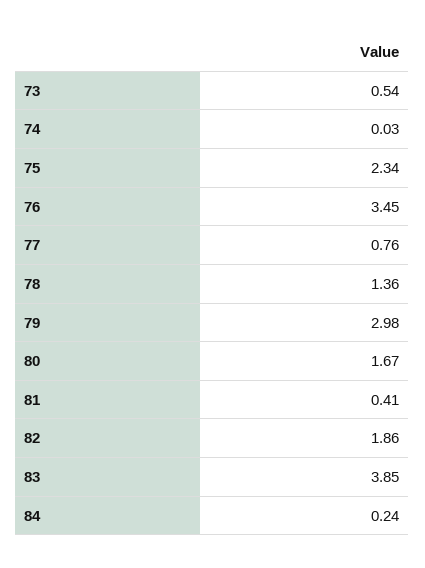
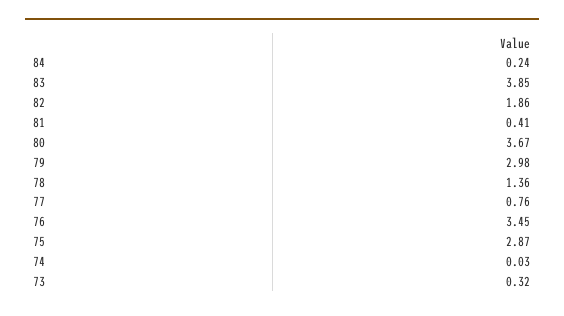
  {
-   "73": 0.54,
+   "73": 0.32,
    "74": 0.03,
-   "75": 2.34,
+   "75": 2.87,
    "76": 3.45,
    "77": 0.76,
    "78": 1.36,
    "79": 2.98,
-   "80": 1.67,
+   "80": 3.67,
    "81": 0.41,
    "82": 1.86,
    "83": 3.85,
    "84": 0.24
  }

